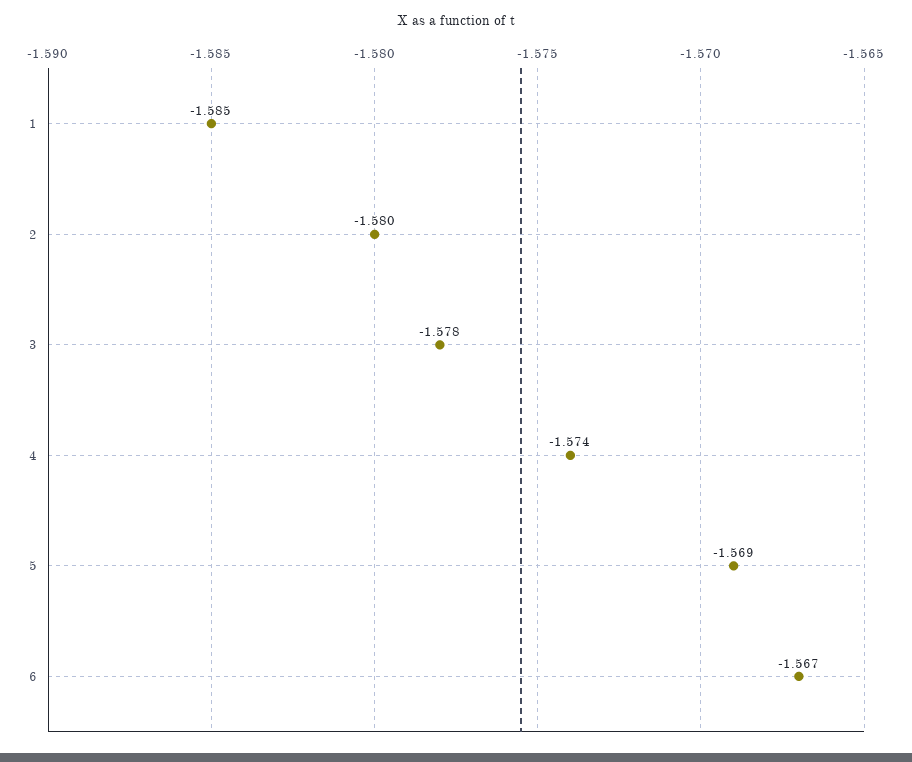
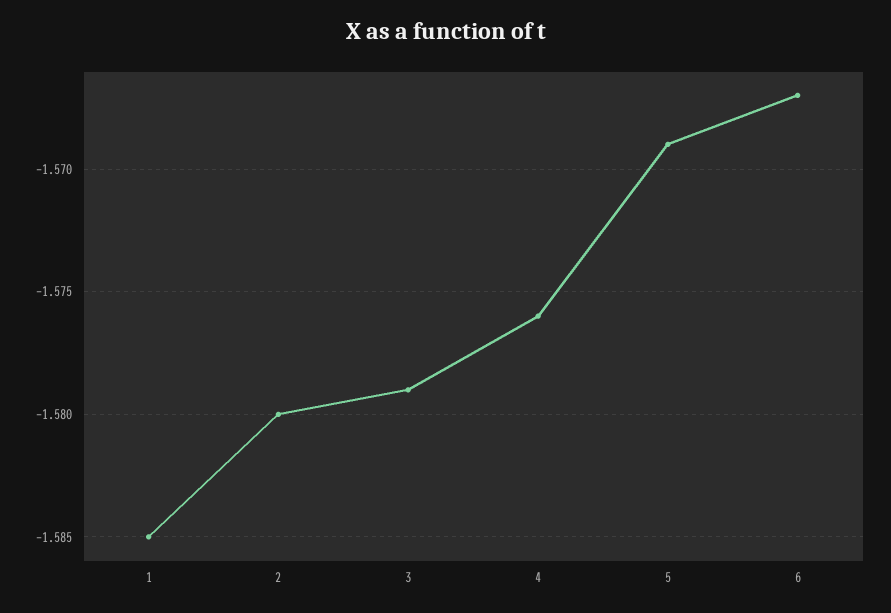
  {
    "1": -1.585,
    "2": -1.58,
-   "3": -1.578,
+   "3": -1.579,
-   "4": -1.574,
+   "4": -1.576,
    "5": -1.569,
    "6": -1.567
  }

